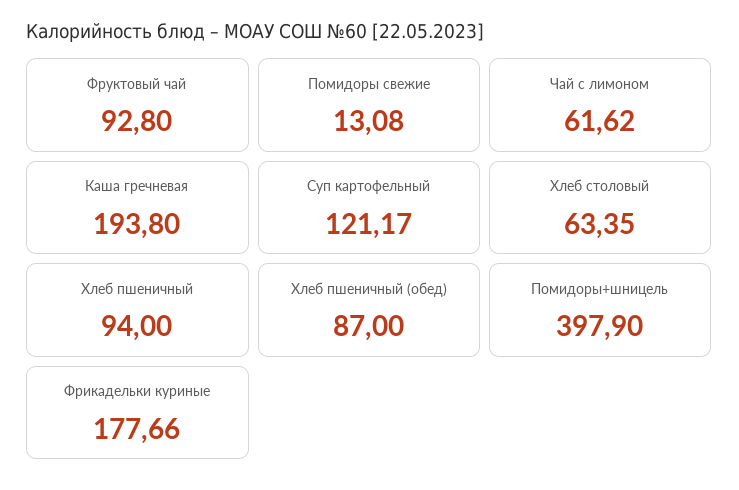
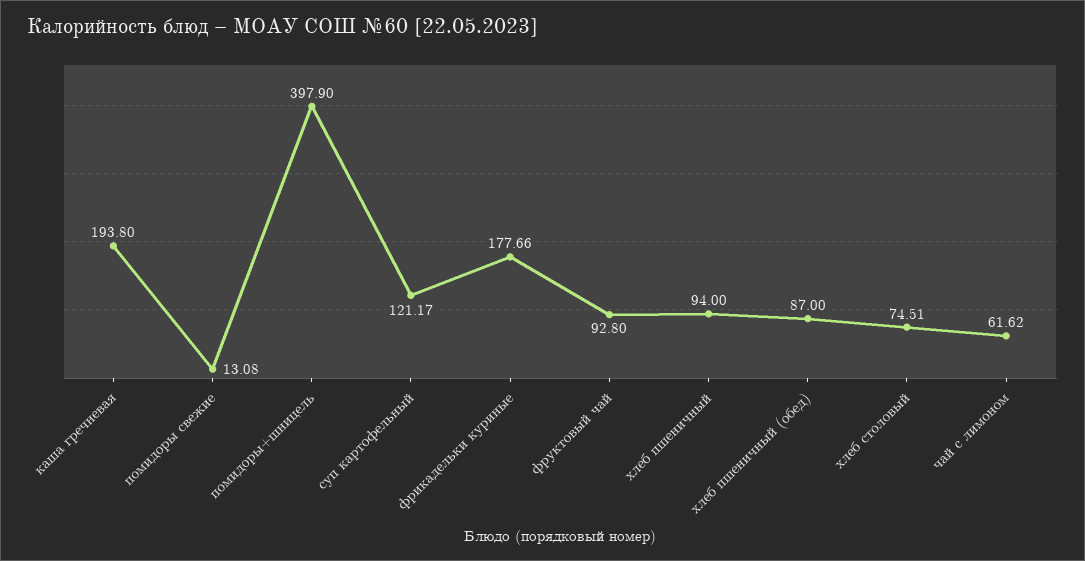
  {
    "Фруктовый чай": 92.8,
    "Помидоры свежие": 13.08,
    "Чай с лимоном": 61.62,
    "Каша гречневая": 193.8,
    "Суп картофельный": 121.17,
-   "Хлеб столовый": 63.35,
+   "Хлеб столовый": 74.51,
    "Хлеб пшеничный": 94,
    "Хлеб пшеничный (обед)": 87,
    "Помидоры+шницель": 397.9,
    "Фрикадельки куриные": 177.66
  }

